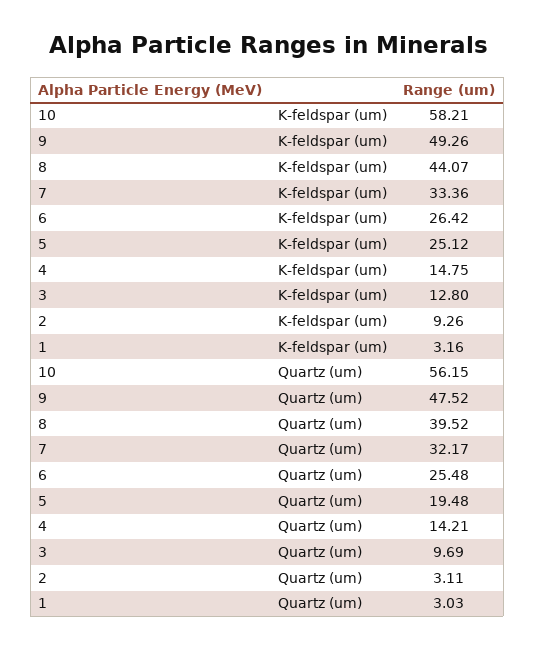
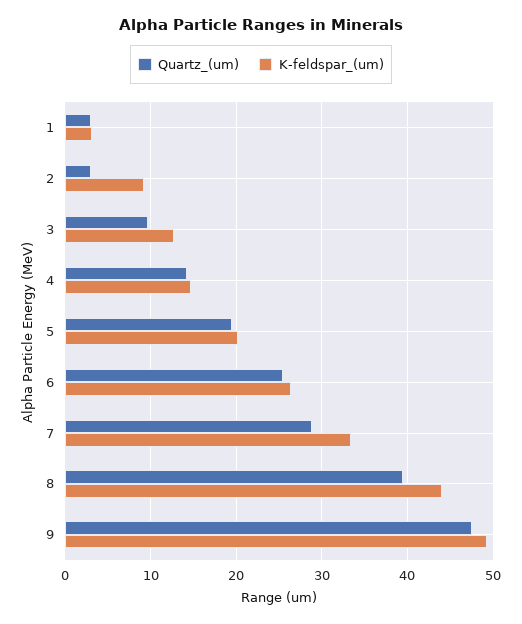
  {
    "K-feldspar (um)": {
-     "10": 58.21,
      "9": 49.26,
      "8": 44.07,
      "7": 33.36,
      "6": 26.42,
-     "5": 25.12,
+     "5": 20,
      "4": 14.75,
      "3": 12.8,
      "2": 9.26,
      "1": 3.16
    },
    "Quartz (um)": {
-     "10": 56.15,
      "9": 47.52,
      "8": 39.52,
-     "7": 32.17,
+     "7": 29,
      "6": 25.48,
      "5": 19.48,
      "4": 14.21,
      "3": 9.69,
      "2": 3.11,
      "1": 3.03
    }
  }

